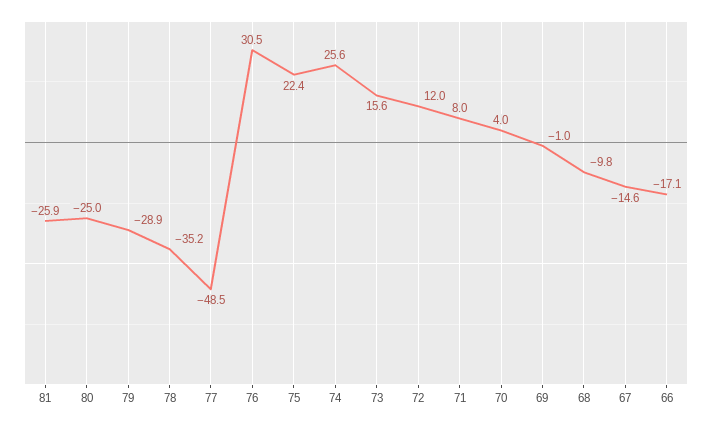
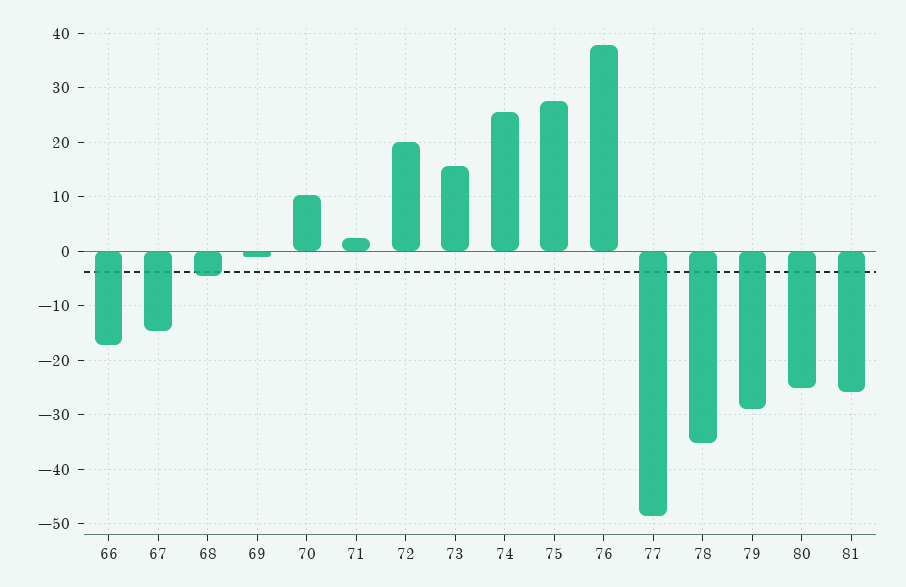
  {
    "81": -25.9,
    "80": -25,
    "79": -28.9,
    "78": -35.2,
    "77": -48.5,
-   "76": 30.5,
+   "76": 38,
-   "75": 22.4,
+   "75": 28,
    "74": 25.6,
    "73": 15.6,
-   "72": 12,
+   "72": 20,
-   "71": 8,
+   "71": 2,
-   "70": 4,
+   "70": 10,
    "69": -1,
-   "68": -9.8,
+   "68": -4,
    "67": -14.6,
    "66": -17.1
  }

